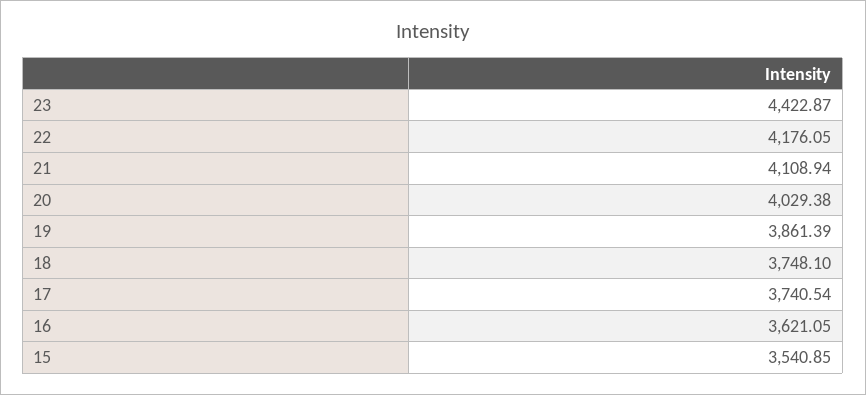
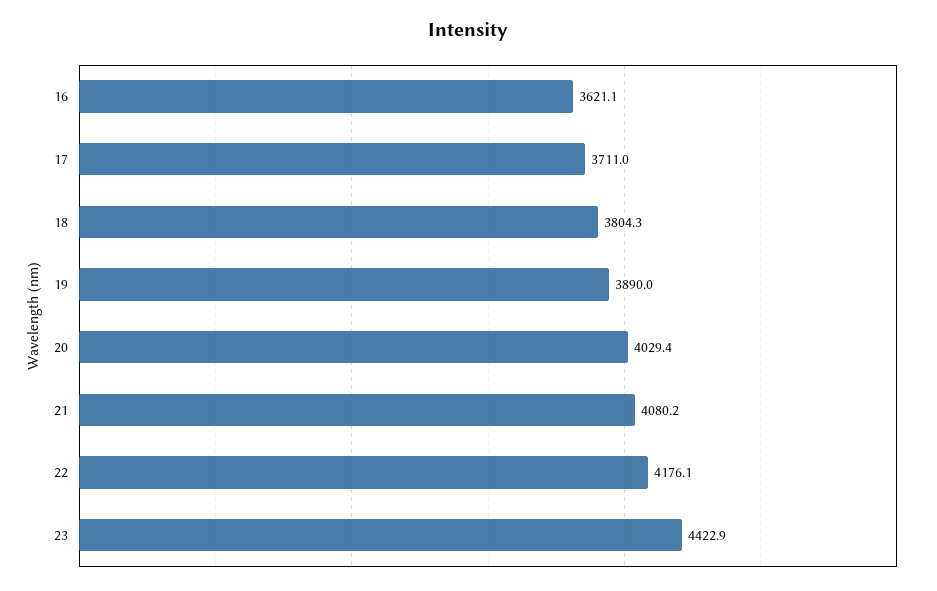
  {
    "23": 4422.87,
    "22": 4176.05,
-   "21": 4108.94,
+   "21": 4080.2,
    "20": 4029.38,
-   "19": 3861.39,
+   "19": 3890,
-   "18": 3748.1,
+   "18": 3804.3,
-   "17": 3740.54,
+   "17": 3711,
-   "16": 3621.05,
+   "16": 3621.05
-   "15": 3540.85
  }

